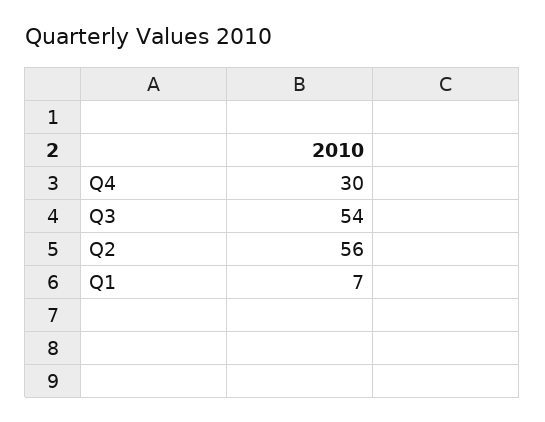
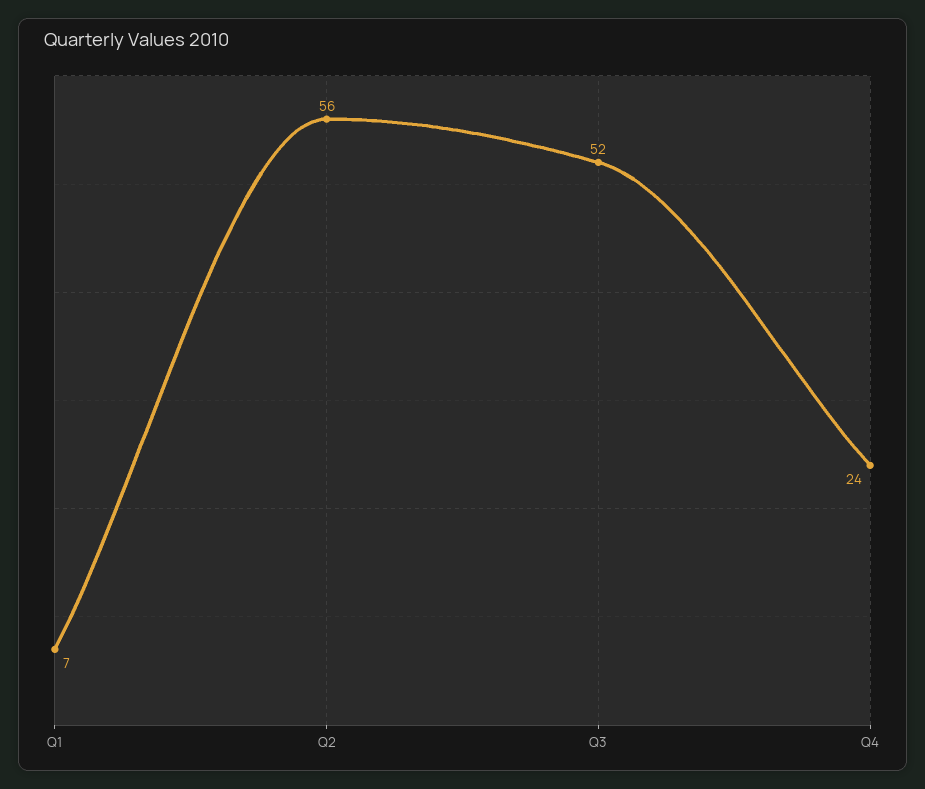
  {
-   "Q4": 30,
+   "Q4": 24,
-   "Q3": 54,
+   "Q3": 52,
    "Q2": 56,
    "Q1": 7
  }

